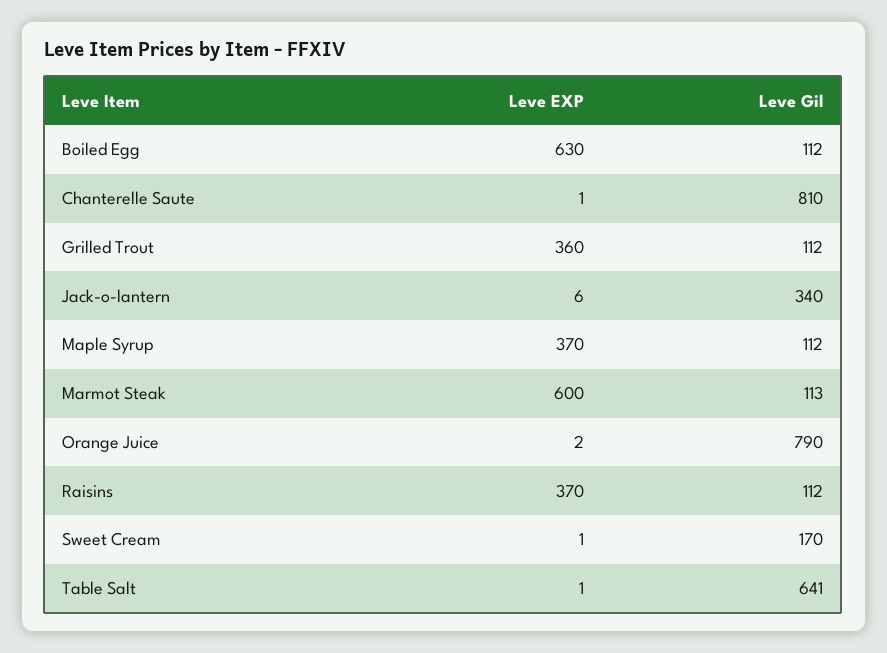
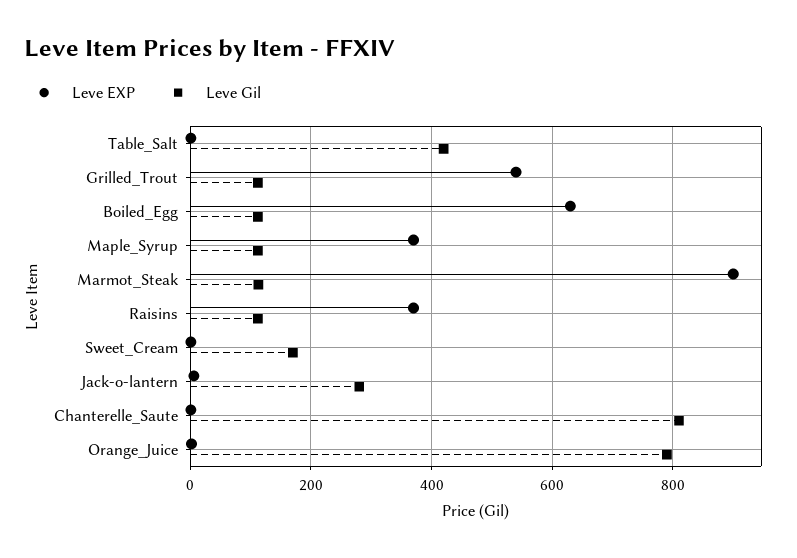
  {
    "Leve EXP": {
      "Boiled Egg": 630,
      "Chanterelle Saute": 1,
-     "Grilled Trout": 360,
+     "Grilled Trout": 540,
      "Jack-o-lantern": 6,
      "Maple Syrup": 370,
-     "Marmot Steak": 600,
+     "Marmot Steak": 900,
      "Orange Juice": 2,
      "Raisins": 370,
      "Sweet Cream": 1,
      "Table Salt": 1
    },
    "Leve Gil": {
      "Boiled Egg": 112,
      "Chanterelle Saute": 810,
      "Grilled Trout": 112,
-     "Jack-o-lantern": 340,
+     "Jack-o-lantern": 280,
      "Maple Syrup": 112,
      "Marmot Steak": 113,
      "Orange Juice": 790,
      "Raisins": 112,
      "Sweet Cream": 170,
-     "Table Salt": 641
+     "Table Salt": 420
    }
  }

